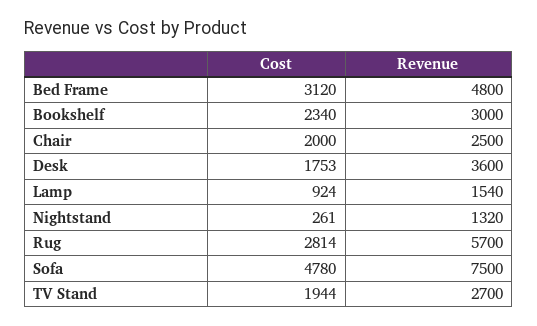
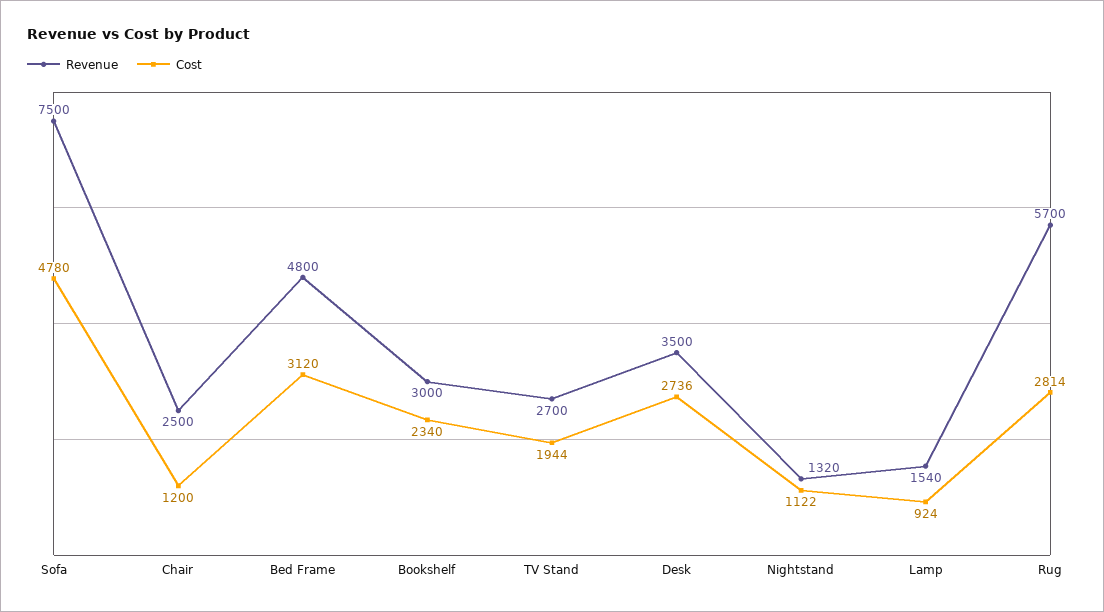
  {
    "Cost": {
      "Bed Frame": 3120,
      "Bookshelf": 2340,
-     "Chair": 2000,
+     "Chair": 1200,
-     "Desk": 1753,
+     "Desk": 2736,
      "Lamp": 924,
-     "Nightstand": 261,
+     "Nightstand": 1122,
      "Rug": 2814,
      "Sofa": 4780,
      "TV Stand": 1944
    },
    "Revenue": {
      "Bed Frame": 4800,
      "Bookshelf": 3000,
      "Chair": 2500,
-     "Desk": 3600,
+     "Desk": 3500,
      "Lamp": 1540,
      "Nightstand": 1320,
      "Rug": 5700,
      "Sofa": 7500,
      "TV Stand": 2700
    }
  }

